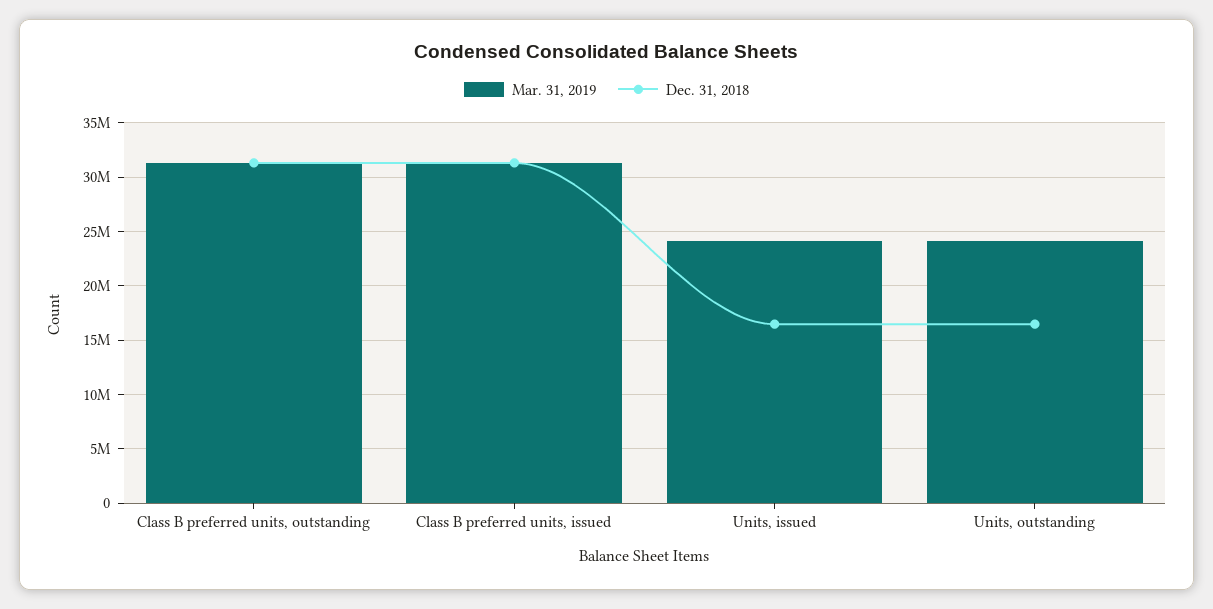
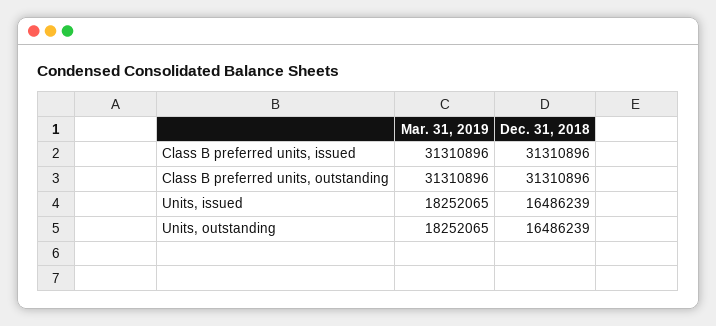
  {
    "Mar. 31, 2019": {
      "Class B preferred units, outstanding": 31310896,
      "Class B preferred units, issued": 31310896,
-     "Units, issued": 24000000,
+     "Units, issued": 18252065,
-     "Units, outstanding": 24000000
+     "Units, outstanding": 18252065
    },
    "Dec. 31, 2018": {
      "Class B preferred units, outstanding": 31310896,
      "Class B preferred units, issued": 31310896,
      "Units, issued": 16486239,
      "Units, outstanding": 16486239
    }
  }

